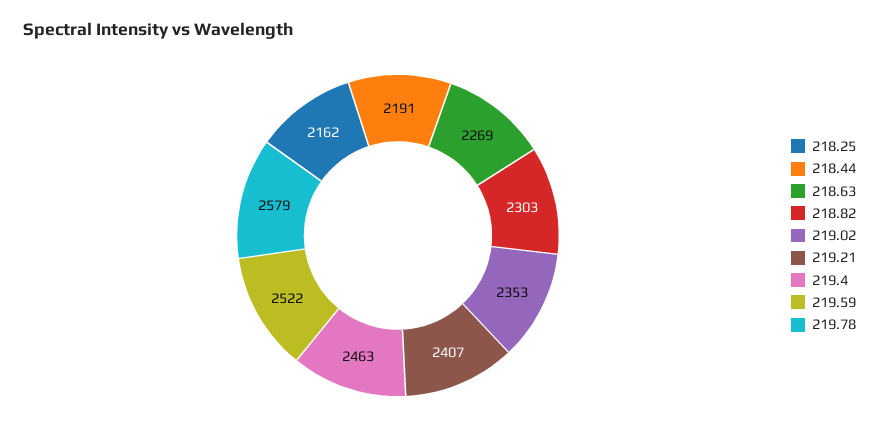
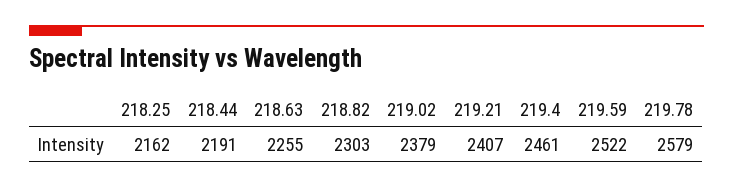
  {
    "218.25": 2162,
    "218.44": 2191,
-   "218.63": 2269,
+   "218.63": 2255,
    "218.82": 2303,
-   "219.02": 2353,
+   "219.02": 2379,
    "219.21": 2407,
-   "219.4": 2463,
+   "219.4": 2461,
    "219.59": 2522,
    "219.78": 2579
  }

